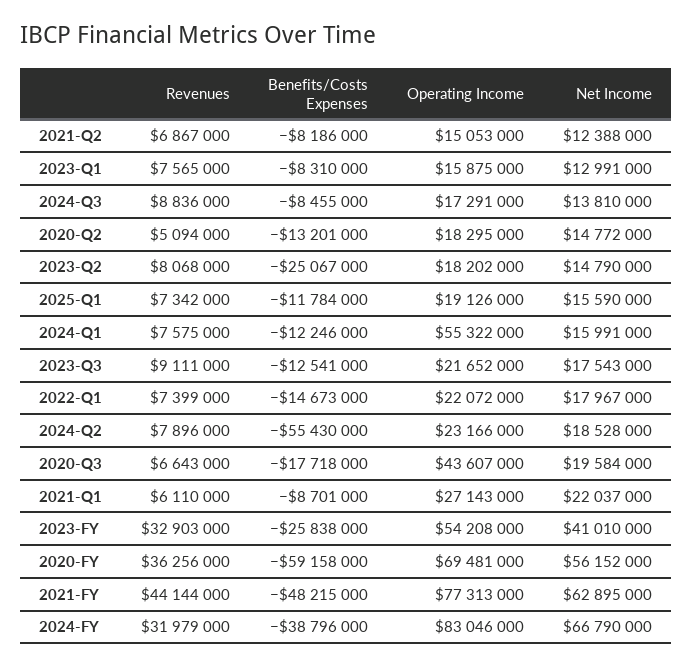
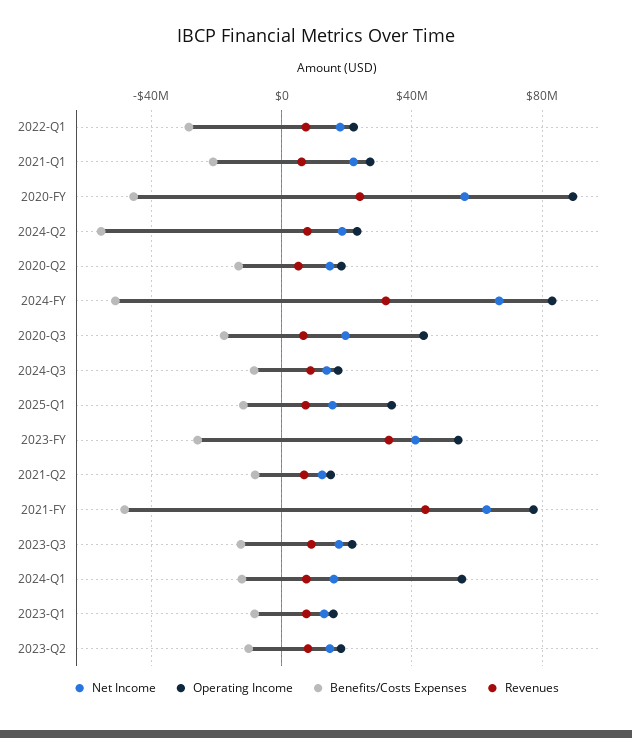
  {
    "Revenues": {
      "2021-Q2": 6867000,
      "2023-Q1": 7565000,
      "2024-Q3": 8836000,
      "2020-Q2": 5094000,
      "2023-Q2": 8068000,
      "2025-Q1": 7342000,
      "2024-Q1": 7575000,
      "2023-Q3": 9111000,
      "2022-Q1": 7399000,
      "2024-Q2": 7896000,
      "2020-Q3": 6643000,
      "2021-Q1": 6110000,
      "2023-FY": 32903000,
-     "2020-FY": 36256000,
+     "2020-FY": 25000000,
      "2021-FY": 44144000,
      "2024-FY": 31979000
    },
    "Benefits/Costs Expenses": {
      "2021-Q2": -8186000,
      "2023-Q1": -8310000,
      "2024-Q3": -8455000,
      "2020-Q2": -13201000,
-     "2023-Q2": -25067000,
+     "2023-Q2": -10000000,
      "2025-Q1": -11784000,
      "2024-Q1": -12246000,
      "2023-Q3": -12541000,
-     "2022-Q1": -14673000,
+     "2022-Q1": -30000000,
      "2024-Q2": -55430000,
      "2020-Q3": -17718000,
-     "2021-Q1": -8701000,
+     "2021-Q1": -20000000,
      "2023-FY": -25838000,
-     "2020-FY": -59158000,
+     "2020-FY": -45000000,
      "2021-FY": -48215000,
-     "2024-FY": -38796000
+     "2024-FY": -50000000
    },
    "Operating Income": {
      "2021-Q2": 15053000,
      "2023-Q1": 15875000,
      "2024-Q3": 17291000,
      "2020-Q2": 18295000,
      "2023-Q2": 18202000,
-     "2025-Q1": 19126000,
+     "2025-Q1": 35000000,
      "2024-Q1": 55322000,
      "2023-Q3": 21652000,
      "2022-Q1": 22072000,
      "2024-Q2": 23166000,
      "2020-Q3": 43607000,
      "2021-Q1": 27143000,
      "2023-FY": 54208000,
-     "2020-FY": 69481000,
+     "2020-FY": 90000000,
      "2021-FY": 77313000,
      "2024-FY": 83046000
    },
    "Net Income": {
      "2021-Q2": 12388000,
      "2023-Q1": 12991000,
      "2024-Q3": 13810000,
      "2020-Q2": 14772000,
      "2023-Q2": 14790000,
      "2025-Q1": 15590000,
      "2024-Q1": 15991000,
      "2023-Q3": 17543000,
      "2022-Q1": 17967000,
      "2024-Q2": 18528000,
      "2020-Q3": 19584000,
      "2021-Q1": 22037000,
      "2023-FY": 41010000,
      "2020-FY": 56152000,
      "2021-FY": 62895000,
      "2024-FY": 66790000
    }
  }

